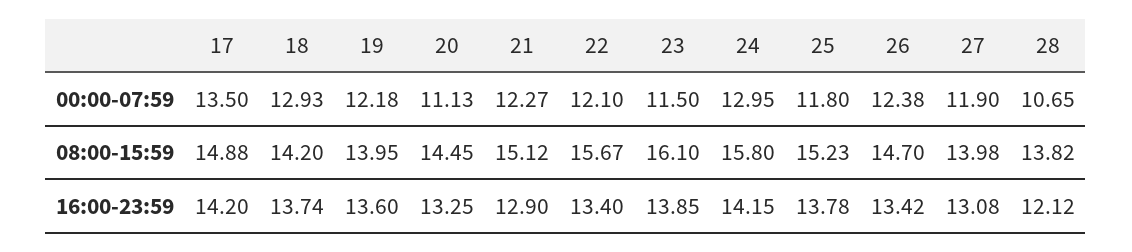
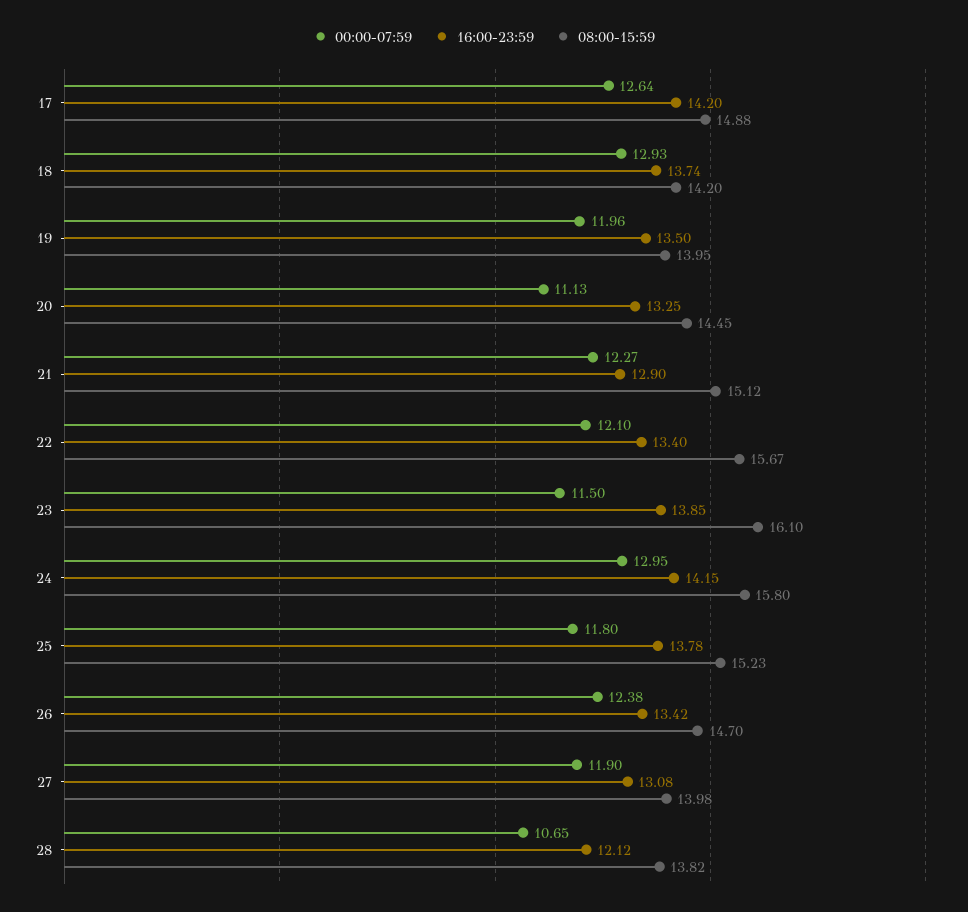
  {
    "00:00-07:59": {
-     "17": 13.5,
+     "17": 12.64,
      "18": 12.93,
-     "19": 12.18,
+     "19": 11.96,
      "20": 11.13,
      "21": 12.27,
      "22": 12.1,
      "23": 11.5,
      "24": 12.95,
      "25": 11.8,
      "26": 12.38,
      "27": 11.9,
      "28": 10.65
    },
    "08:00-15:59": {
      "17": 14.88,
      "18": 14.2,
      "19": 13.95,
      "20": 14.45,
      "21": 15.12,
      "22": 15.67,
      "23": 16.1,
      "24": 15.8,
      "25": 15.23,
      "26": 14.7,
      "27": 13.98,
      "28": 13.82
    },
    "16:00-23:59": {
      "17": 14.2,
      "18": 13.74,
-     "19": 13.6,
+     "19": 13.5,
      "20": 13.25,
      "21": 12.9,
      "22": 13.4,
      "23": 13.85,
      "24": 14.15,
      "25": 13.78,
      "26": 13.42,
      "27": 13.08,
      "28": 12.12
    }
  }

